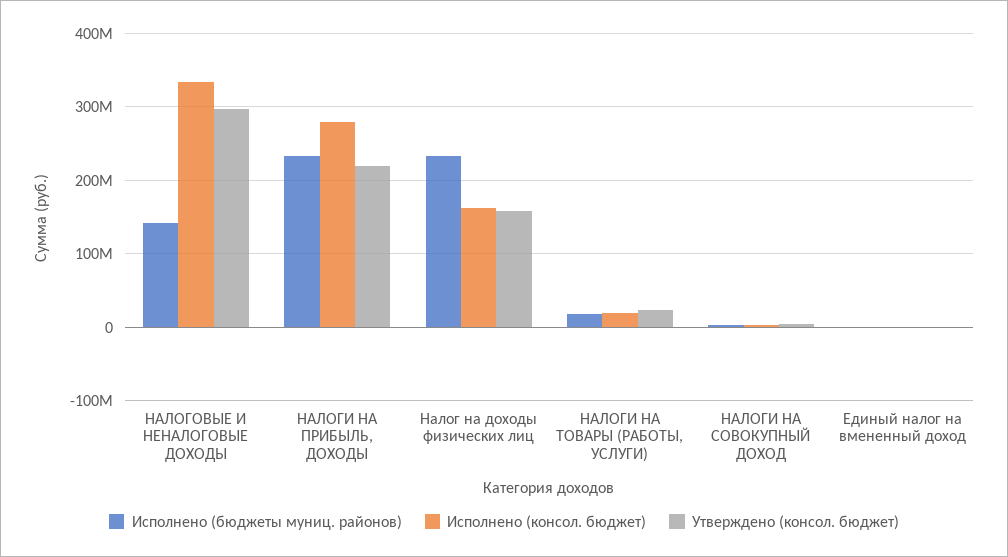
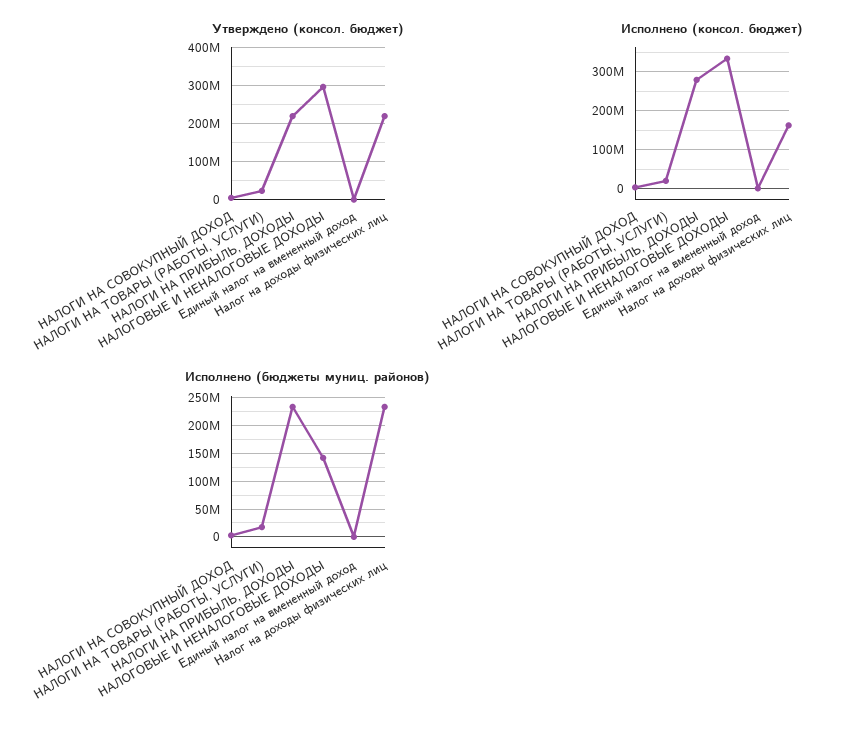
  {
    "Исполнено (бюджеты муниц. районов)": {
      "НАЛОГОВЫЕ И НЕНАЛОГОВЫЕ ДОХОДЫ": 140000000,
      "НАЛОГИ НА ПРИБЫЛЬ, ДОХОДЫ": 230000000,
      "Налог на доходы физических лиц": 230000000,
      "НАЛОГИ НА ТОВАРЫ (РАБОТЫ, УСЛУГИ)": 20000000,
      "НАЛОГИ НА СОВОКУПНЫЙ ДОХОД": 0,
      "Единый налог на вмененный доход": 0
    },
    "Исполнено (консол. бюджет)": {
      "НАЛОГОВЫЕ И НЕНАЛОГОВЫЕ ДОХОДЫ": 330000000,
      "НАЛОГИ НА ПРИБЫЛЬ, ДОХОДЫ": 280000000,
      "Налог на доходы физических лиц": 160000000,
      "НАЛОГИ НА ТОВАРЫ (РАБОТЫ, УСЛУГИ)": 20000000,
      "НАЛОГИ НА СОВОКУПНЫЙ ДОХОД": 0,
      "Единый налог на вмененный доход": 0
    },
    "Утверждено (консол. бюджет)": {
      "НАЛОГОВЫЕ И НЕНАЛОГОВЫЕ ДОХОДЫ": 300000000,
      "НАЛОГИ НА ПРИБЫЛЬ, ДОХОДЫ": 220000000,
-     "Налог на доходы физических лиц": 160000000,
+     "Налог на доходы физических лиц": 220000000,
      "НАЛОГИ НА ТОВАРЫ (РАБОТЫ, УСЛУГИ)": 20000000,
      "НАЛОГИ НА СОВОКУПНЫЙ ДОХОД": 0,
      "Единый налог на вмененный доход": 0
    }
  }

